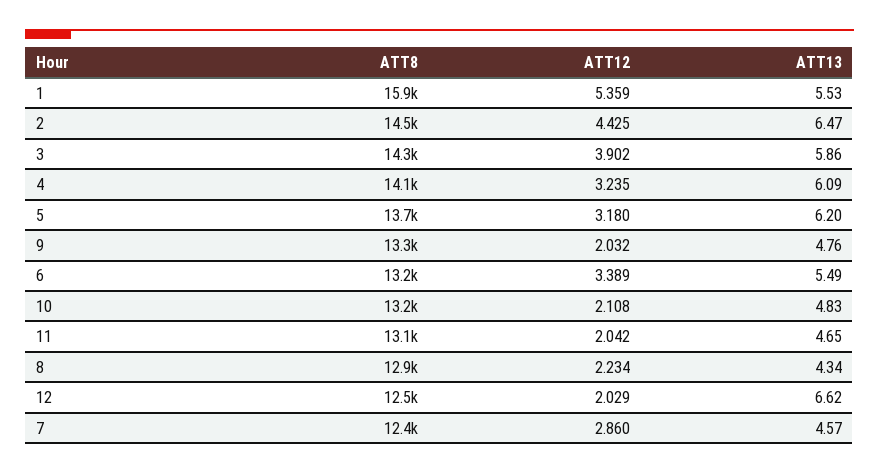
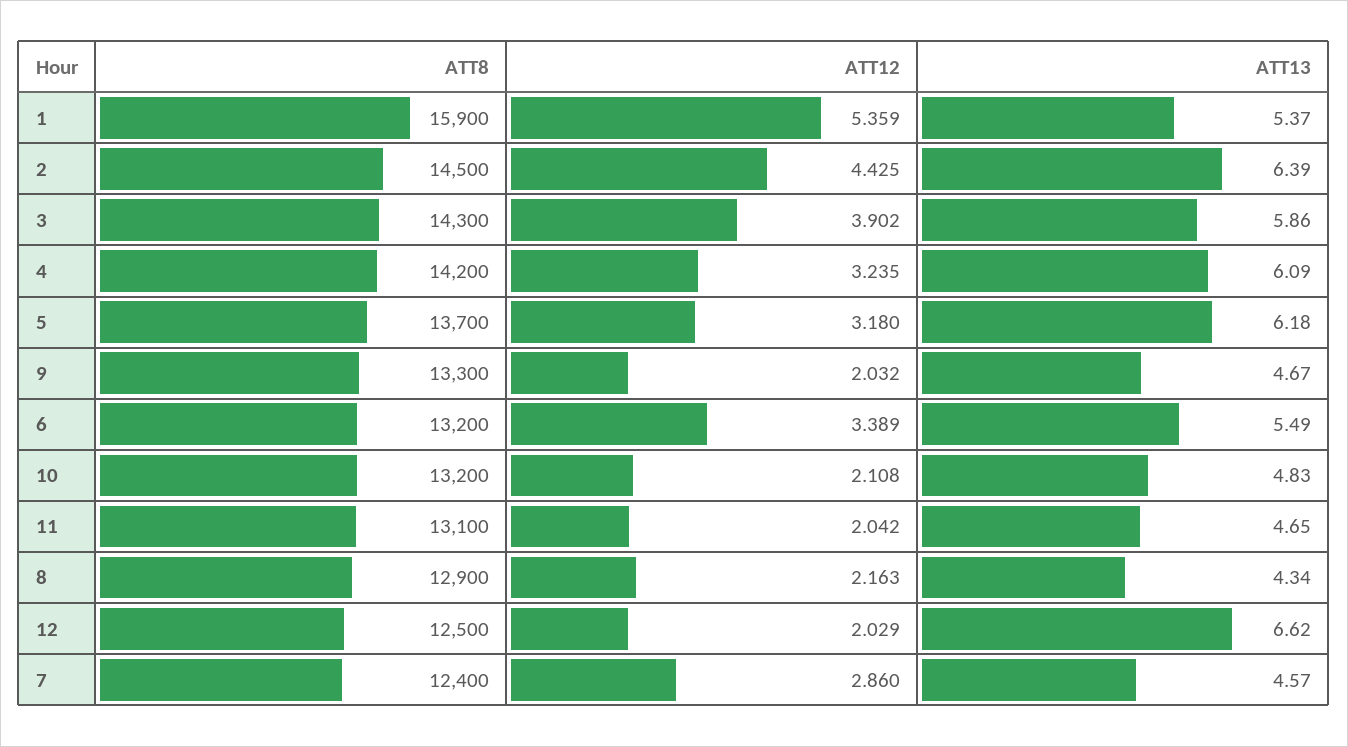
  {
    "ATT8": {
      "1": 15900,
      "2": 14500,
      "3": 14300,
-     "4": 14100,
+     "4": 14200,
      "5": 13700,
      "9": 13300,
      "6": 13200,
      "10": 13200,
      "11": 13100,
      "8": 12900,
      "12": 12500,
      "7": 12400
    },
    "ATT12": {
      "1": 5.359,
      "2": 4.425,
      "3": 3.902,
      "4": 3.235,
      "5": 3.18,
      "9": 2.032,
      "6": 3.389,
      "10": 2.108,
      "11": 2.042,
-     "8": 2.234,
+     "8": 2.163,
      "12": 2.029,
      "7": 2.86
    },
    "ATT13": {
-     "1": 5.53,
+     "1": 5.37,
-     "2": 6.47,
+     "2": 6.39,
      "3": 5.86,
      "4": 6.09,
-     "5": 6.2,
+     "5": 6.18,
-     "9": 4.76,
+     "9": 4.67,
      "6": 5.49,
      "10": 4.83,
      "11": 4.65,
      "8": 4.34,
      "12": 6.62,
      "7": 4.57
    }
  }

